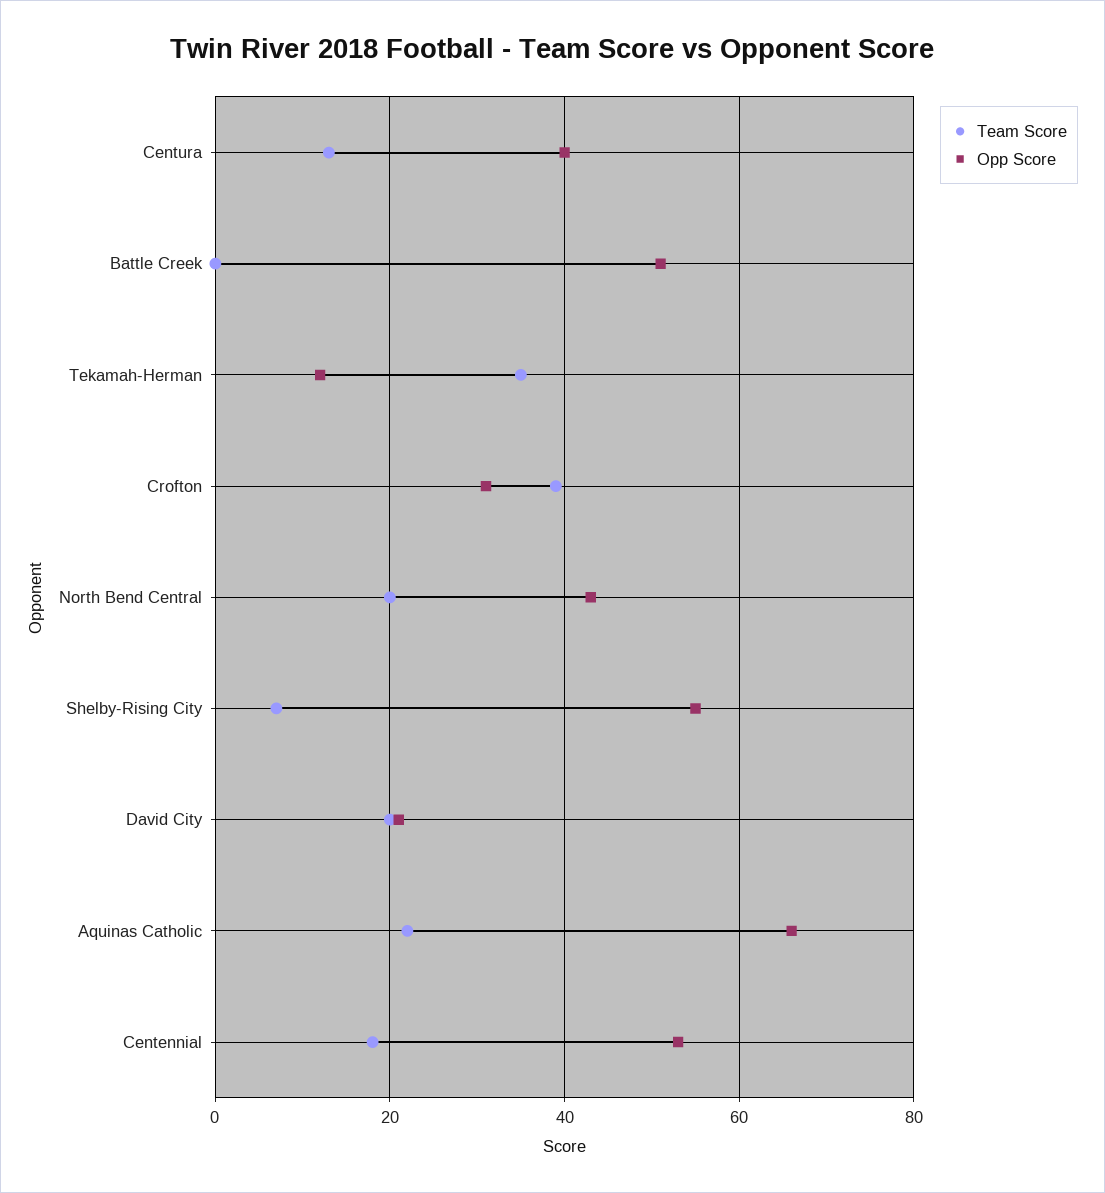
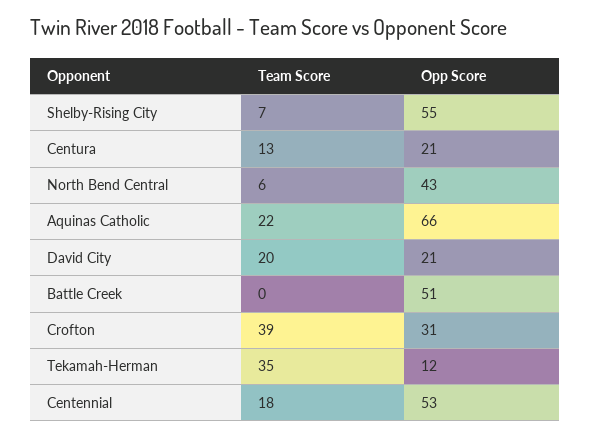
  {
    "Team Score": {
      "Centura": 13,
      "Battle Creek": 0,
      "Tekamah-Herman": 35,
      "Crofton": 39,
-     "North Bend Central": 20,
+     "North Bend Central": 6,
      "Shelby-Rising City": 7,
      "David City": 20,
      "Aquinas Catholic": 22,
      "Centennial": 18
    },
    "Opp Score": {
-     "Centura": 40,
+     "Centura": 21,
      "Battle Creek": 51,
      "Tekamah-Herman": 12,
      "Crofton": 31,
      "North Bend Central": 43,
      "Shelby-Rising City": 55,
      "David City": 21,
      "Aquinas Catholic": 66,
      "Centennial": 53
    }
  }

